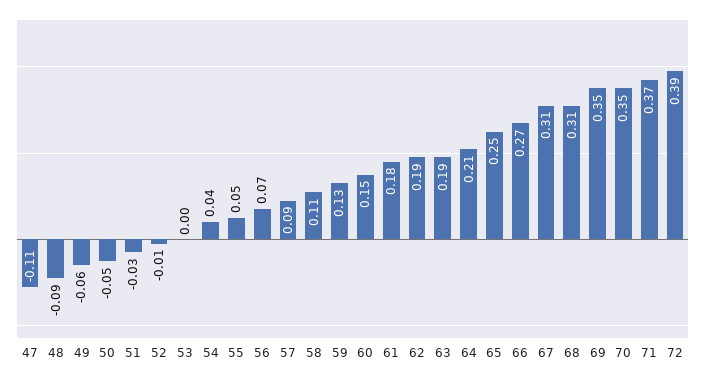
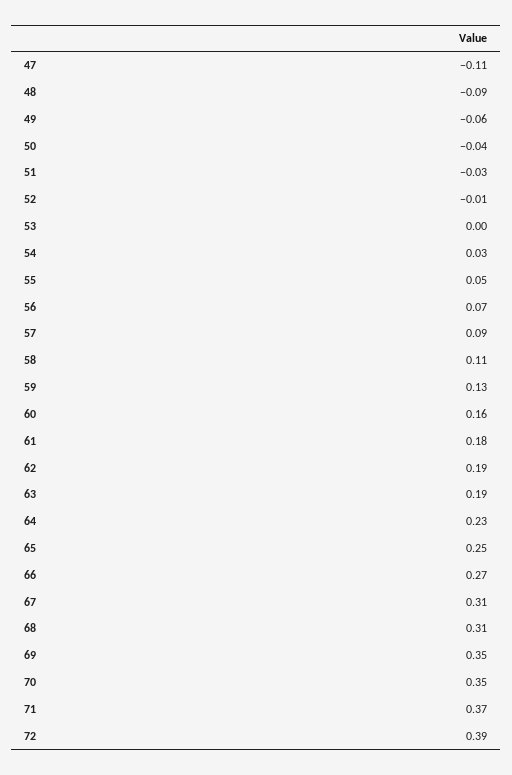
  {
    "47": -0.11,
    "48": -0.09,
    "49": -0.06,
-   "50": -0.05,
+   "50": -0.04,
    "51": -0.03,
    "52": -0.01,
    "53": 0,
-   "54": 0.04,
+   "54": 0.03,
    "55": 0.05,
    "56": 0.07,
    "57": 0.09,
    "58": 0.11,
    "59": 0.13,
-   "60": 0.15,
+   "60": 0.16,
    "61": 0.18,
    "62": 0.19,
    "63": 0.19,
-   "64": 0.21,
+   "64": 0.23,
    "65": 0.25,
    "66": 0.27,
    "67": 0.31,
    "68": 0.31,
    "69": 0.35,
    "70": 0.35,
    "71": 0.37,
    "72": 0.39
  }

